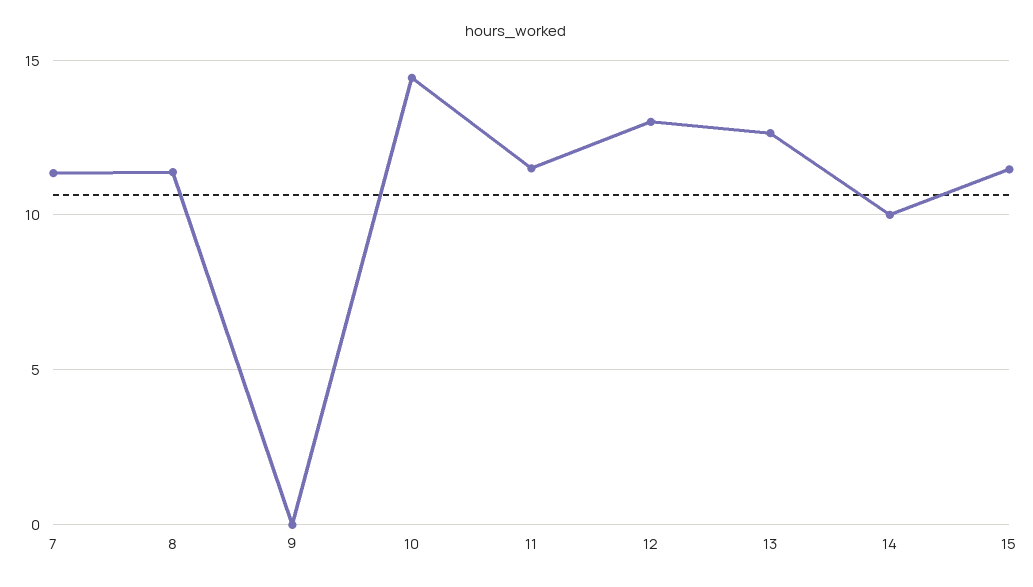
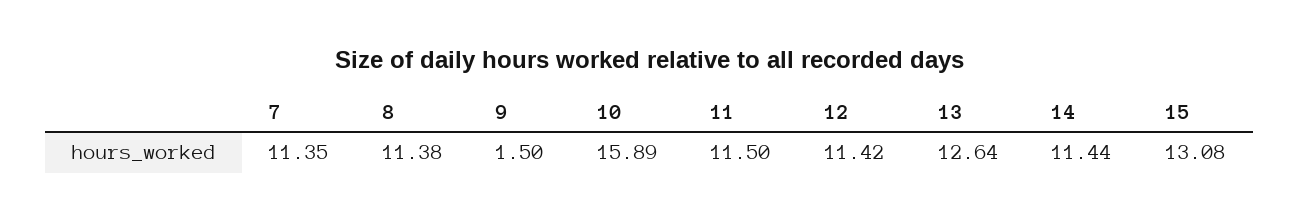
  {
    "7": 11.35,
    "8": 11.38,
-   "9": 0,
+   "9": 1.5,
-   "10": 14.5,
+   "10": 15.89,
    "11": 11.5,
-   "12": 13,
+   "12": 11.42,
    "13": 12.64,
-   "14": 10,
+   "14": 11.44,
-   "15": 11.5
+   "15": 13.08
  }

